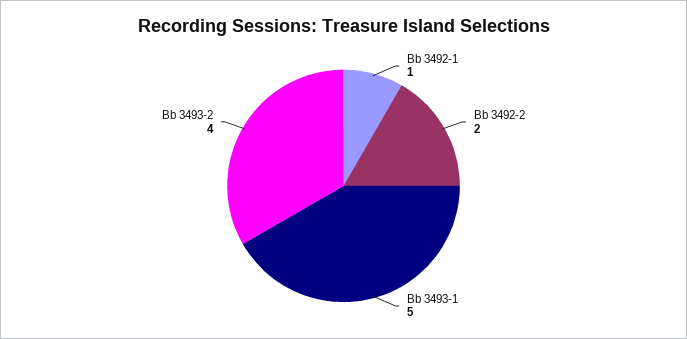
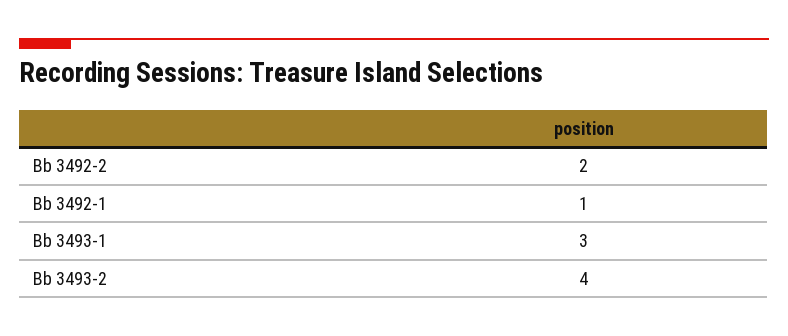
  {
    "Bb 3492-1": 1,
    "Bb 3492-2": 2,
-   "Bb 3493-1": 5,
+   "Bb 3493-1": 3,
    "Bb 3493-2": 4
  }

